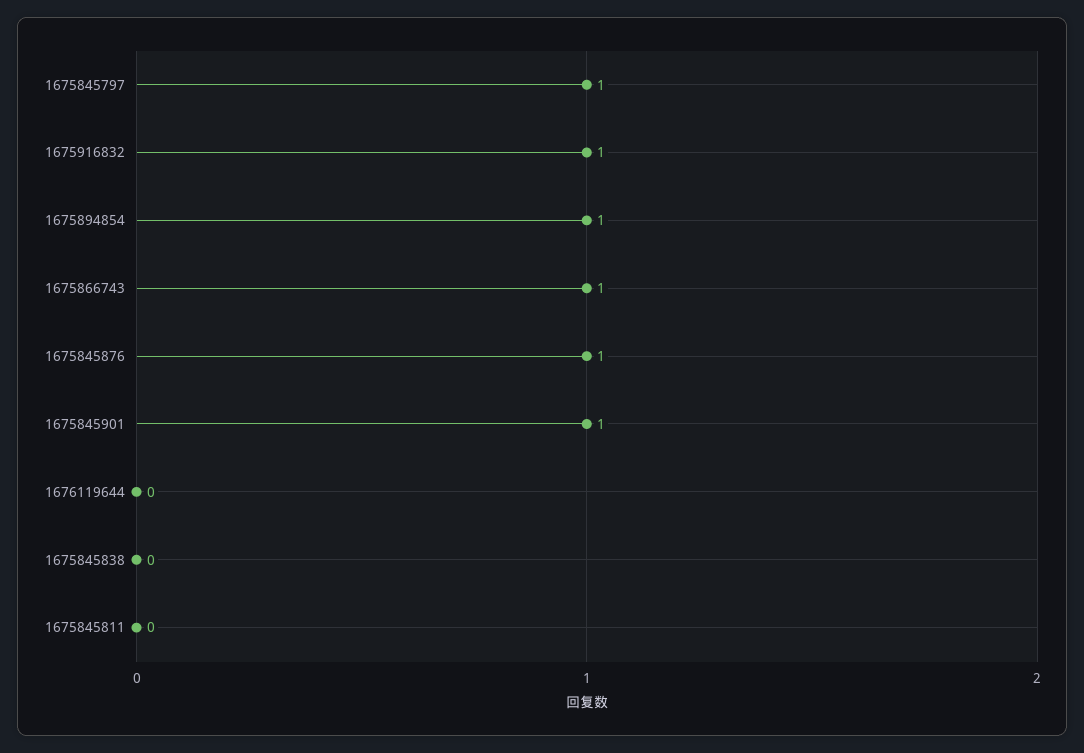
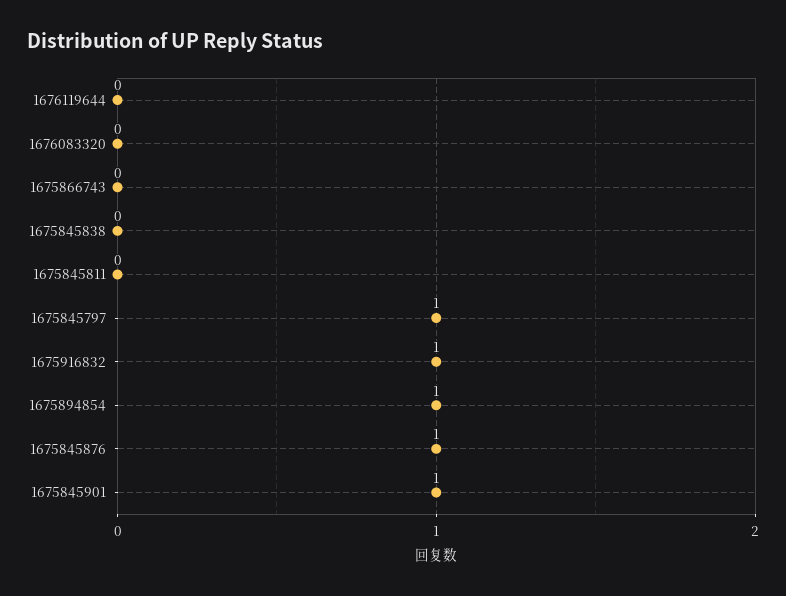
  {
    "1675845797": 1,
    "1675916832": 1,
    "1675894854": 1,
-   "1675866743": 1,
+   "1675866743": 0,
    "1675845876": 1,
    "1675845901": 1,
    "1676119644": 0,
    "1675845838": 0,
-   "1675845811": 0
+   "1675845811": 0,
+   "1676083320": 0
  }

